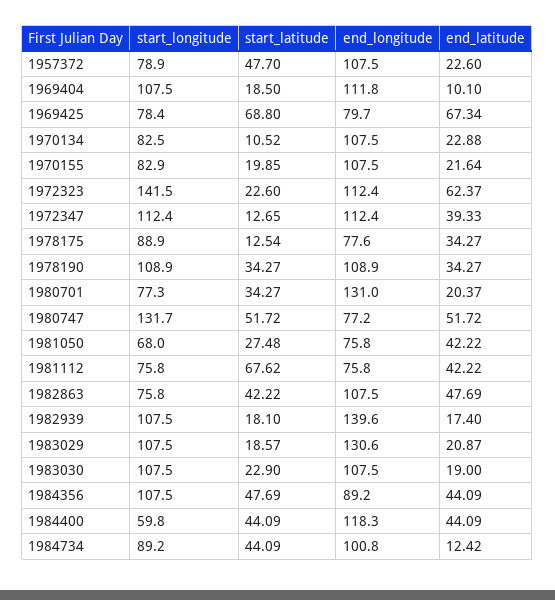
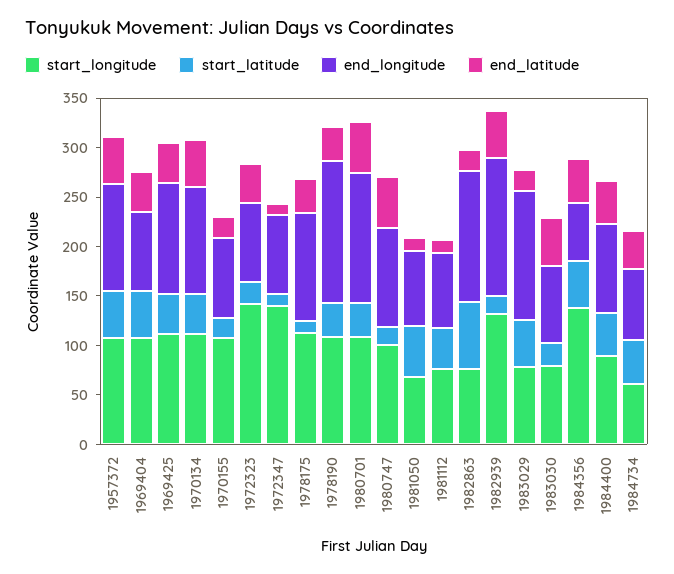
  {
    "start_longitude": {
-     "1957372": 78.9,
+     "1957372": 110,
      "1969404": 107.5,
-     "1969425": 78.4,
+     "1969425": 110,
-     "1970134": 82.5,
+     "1970134": 110,
-     "1970155": 82.9,
+     "1970155": 110,
      "1972323": 141.5,
-     "1972347": 112.4,
+     "1972347": 140,
-     "1978175": 88.9,
+     "1978175": 110,
      "1978190": 108.9,
-     "1980701": 77.3,
+     "1980701": 110,
-     "1980747": 131.7,
+     "1980747": 100,
      "1981050": 68,
      "1981112": 75.8,
      "1982863": 75.8,
-     "1982939": 107.5,
+     "1982939": 130,
-     "1983029": 107.5,
+     "1983029": 80,
-     "1983030": 107.5,
+     "1983030": 80,
-     "1984356": 107.5,
+     "1984356": 140,
-     "1984400": 59.8,
+     "1984400": 90,
-     "1984734": 89.2
+     "1984734": 60
    },
    "start_latitude": {
      "1957372": 47.7,
-     "1969404": 18.5,
+     "1969404": 50,
-     "1969425": 68.8,
+     "1969425": 40,
-     "1970134": 10.52,
+     "1970134": 40,
      "1970155": 19.85,
      "1972323": 22.6,
      "1972347": 12.65,
      "1978175": 12.54,
      "1978190": 34.27,
      "1980701": 34.27,
-     "1980747": 51.72,
+     "1980747": 20,
-     "1981050": 27.48,
+     "1981050": 50,
-     "1981112": 67.62,
+     "1981112": 40,
-     "1982863": 42.22,
+     "1982863": 70,
      "1982939": 18.1,
-     "1983029": 18.57,
+     "1983029": 50,
      "1983030": 22.9,
      "1984356": 47.69,
      "1984400": 44.09,
      "1984734": 44.09
    },
    "end_longitude": {
      "1957372": 107.5,
-     "1969404": 111.8,
+     "1969404": 80,
-     "1969425": 79.7,
+     "1969425": 110,
      "1970134": 107.5,
-     "1970155": 107.5,
+     "1970155": 80,
-     "1972323": 112.4,
+     "1972323": 80,
-     "1972347": 112.4,
+     "1972347": 80,
-     "1978175": 77.6,
+     "1978175": 110,
-     "1978190": 108.9,
+     "1978190": 140,
      "1980701": 131,
-     "1980747": 77.2,
+     "1980747": 100,
      "1981050": 75.8,
      "1981112": 75.8,
-     "1982863": 107.5,
+     "1982863": 130,
      "1982939": 139.6,
      "1983029": 130.6,
-     "1983030": 107.5,
+     "1983030": 80,
-     "1984356": 89.2,
+     "1984356": 60,
-     "1984400": 118.3,
+     "1984400": 90,
-     "1984734": 100.8
+     "1984734": 70
    },
    "end_latitude": {
-     "1957372": 22.6,
+     "1957372": 50,
-     "1969404": 10.1,
+     "1969404": 40,
-     "1969425": 67.34,
+     "1969425": 40,
-     "1970134": 22.88,
+     "1970134": 50,
      "1970155": 21.64,
-     "1972323": 62.37,
+     "1972323": 40,
-     "1972347": 39.33,
+     "1972347": 10,
      "1978175": 34.27,
      "1978190": 34.27,
-     "1980701": 20.37,
+     "1980701": 50,
      "1980747": 51.72,
-     "1981050": 42.22,
+     "1981050": 10,
-     "1981112": 42.22,
+     "1981112": 10,
-     "1982863": 47.69,
+     "1982863": 20,
-     "1982939": 17.4,
+     "1982939": 50,
      "1983029": 20.87,
-     "1983030": 19,
+     "1983030": 50,
      "1984356": 44.09,
      "1984400": 44.09,
-     "1984734": 12.42
+     "1984734": 40
    }
  }

